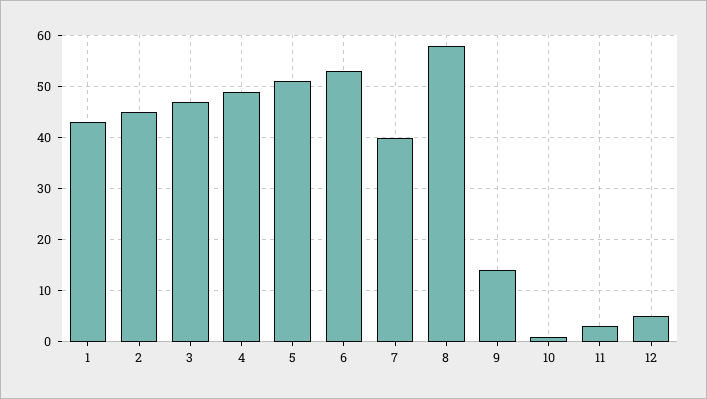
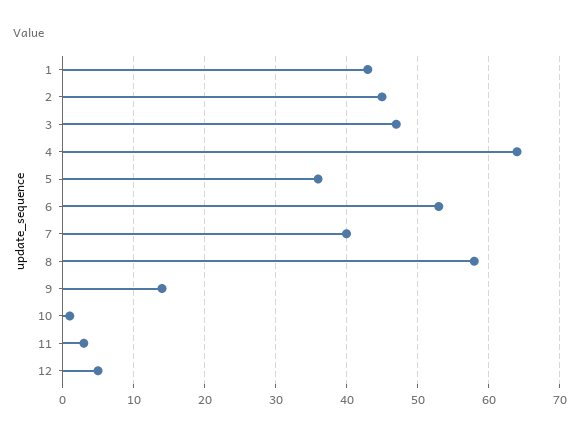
  {
    "1": 43,
    "2": 45,
    "3": 47,
-   "4": 50,
+   "4": 64,
-   "5": 50,
+   "5": 36,
    "6": 53,
    "7": 40,
    "8": 58,
    "9": 14,
    "10": 1,
    "11": 3,
    "12": 5
  }

